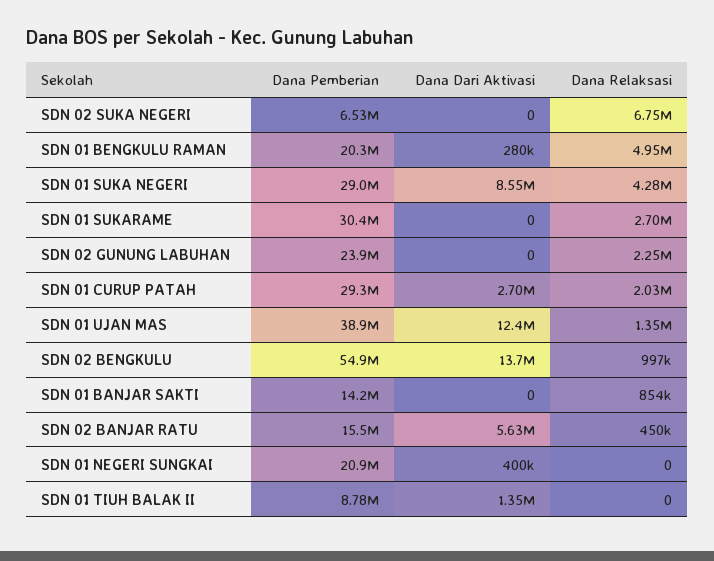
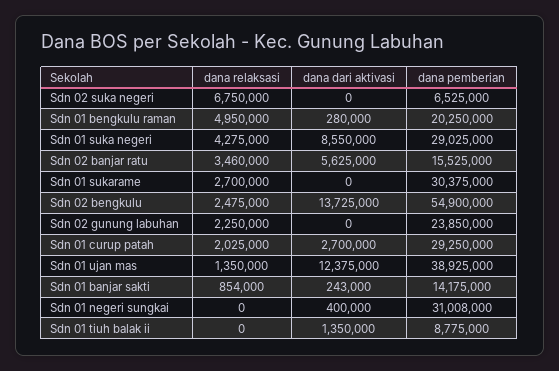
  {
    "Dana Pemberian": {
      "SDN 02 SUKA NEGERI": 6525000,
      "SDN 01 BENGKULU RAMAN": 20250000,
      "SDN 01 SUKA NEGERI": 29025000,
      "SDN 01 SUKARAME": 30375000,
      "SDN 02 GUNUNG LABUHAN": 23850000,
      "SDN 01 CURUP PATAH": 29250000,
      "SDN 01 UJAN MAS": 38925000,
      "SDN 02 BENGKULU": 54900000,
      "SDN 01 BANJAR SAKTI": 14175000,
      "SDN 02 BANJAR RATU": 15525000,
-     "SDN 01 NEGERI SUNGKAI": 20900000,
+     "SDN 01 NEGERI SUNGKAI": 31008000,
      "SDN 01 TIUH BALAK II": 8775000
    },
    "Dana Dari Aktivasi": {
      "SDN 02 SUKA NEGERI": 0,
      "SDN 01 BENGKULU RAMAN": 280000,
      "SDN 01 SUKA NEGERI": 8550000,
      "SDN 01 SUKARAME": 0,
      "SDN 02 GUNUNG LABUHAN": 0,
      "SDN 01 CURUP PATAH": 2700000,
      "SDN 01 UJAN MAS": 12375000,
      "SDN 02 BENGKULU": 13725000,
-     "SDN 01 BANJAR SAKTI": 0,
+     "SDN 01 BANJAR SAKTI": 243000,
      "SDN 02 BANJAR RATU": 5625000,
      "SDN 01 NEGERI SUNGKAI": 400000,
      "SDN 01 TIUH BALAK II": 1350000
    },
    "Dana Relaksasi": {
      "SDN 02 SUKA NEGERI": 6750000,
      "SDN 01 BENGKULU RAMAN": 4950000,
      "SDN 01 SUKA NEGERI": 4275000,
      "SDN 01 SUKARAME": 2700000,
      "SDN 02 GUNUNG LABUHAN": 2250000,
      "SDN 01 CURUP PATAH": 2025000,
      "SDN 01 UJAN MAS": 1350000,
-     "SDN 02 BENGKULU": 997000,
+     "SDN 02 BENGKULU": 2475000,
      "SDN 01 BANJAR SAKTI": 854000,
-     "SDN 02 BANJAR RATU": 450000,
+     "SDN 02 BANJAR RATU": 3460000,
      "SDN 01 NEGERI SUNGKAI": 0,
      "SDN 01 TIUH BALAK II": 0
    }
  }

